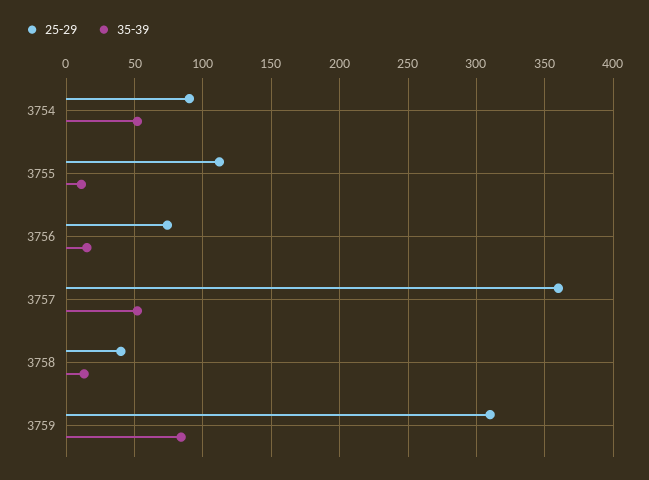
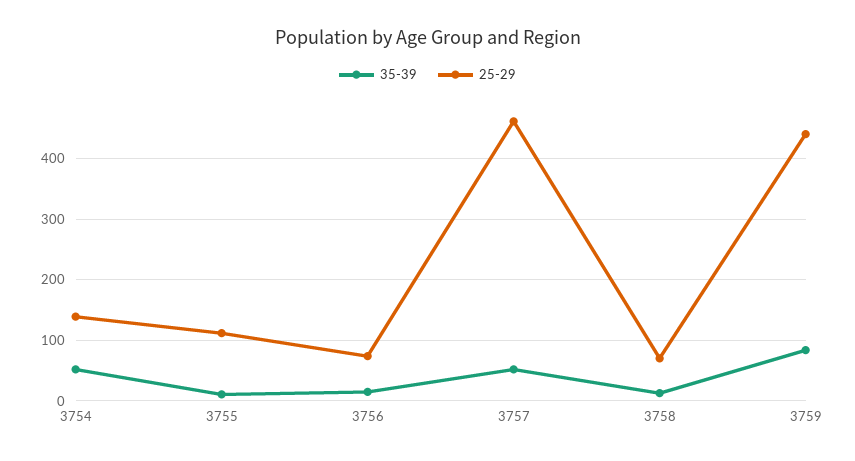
  {
    "25-29": {
-     "3754": 90,
+     "3754": 140,
      "3755": 110,
      "3756": 75,
-     "3757": 360,
+     "3757": 460,
-     "3758": 40,
+     "3758": 70,
-     "3759": 310
+     "3759": 440
    },
    "35-39": {
      "3754": 50,
      "3755": 10,
      "3756": 15,
      "3757": 50,
      "3758": 15,
      "3759": 85
    }
  }

